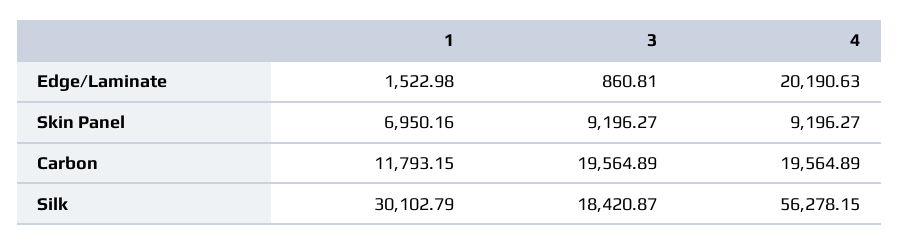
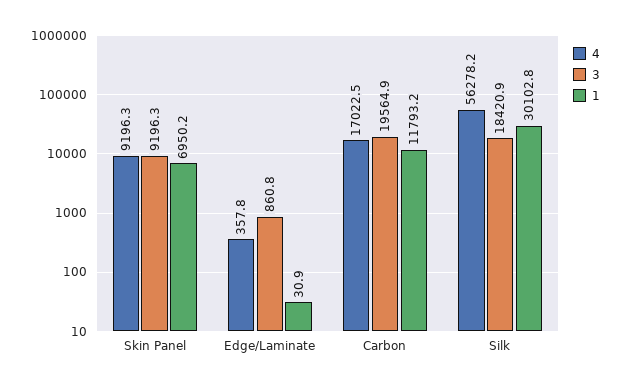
  {
    "1": {
-     "Edge/Laminate": 1522.98,
+     "Edge/Laminate": 30.9,
      "Skin Panel": 6950.16,
      "Carbon": 11793.15,
      "Silk": 30102.79
    },
    "3": {
      "Edge/Laminate": 860.81,
      "Skin Panel": 9196.27,
      "Carbon": 19564.89,
      "Silk": 18420.87
    },
    "4": {
-     "Edge/Laminate": 20190.63,
+     "Edge/Laminate": 357.8,
      "Skin Panel": 9196.27,
-     "Carbon": 19564.89,
+     "Carbon": 17022.5,
      "Silk": 56278.15
    }
  }

